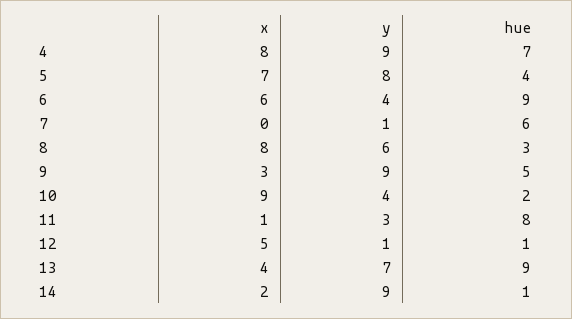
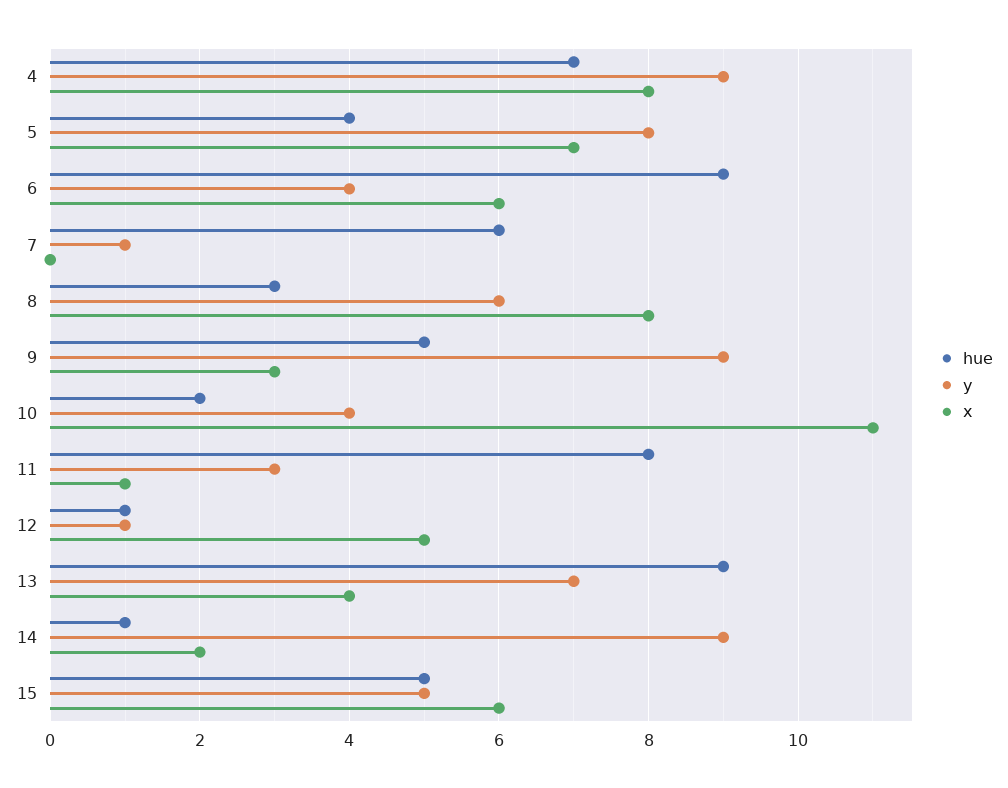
  {
    "x": {
      "4": 8,
      "5": 7,
      "6": 6,
      "7": 0,
      "8": 8,
      "9": 3,
-     "10": 9,
+     "10": 11,
      "11": 1,
      "12": 5,
      "13": 4,
-     "14": 2
+     "14": 2,
+     "15": 6
    },
    "y": {
      "4": 9,
      "5": 8,
      "6": 4,
      "7": 1,
      "8": 6,
      "9": 9,
      "10": 4,
      "11": 3,
      "12": 1,
      "13": 7,
-     "14": 9
+     "14": 9,
+     "15": 5
    },
    "hue": {
      "4": 7,
      "5": 4,
      "6": 9,
      "7": 6,
      "8": 3,
      "9": 5,
      "10": 2,
      "11": 8,
      "12": 1,
      "13": 9,
-     "14": 1
+     "14": 1,
+     "15": 5
    }
  }

